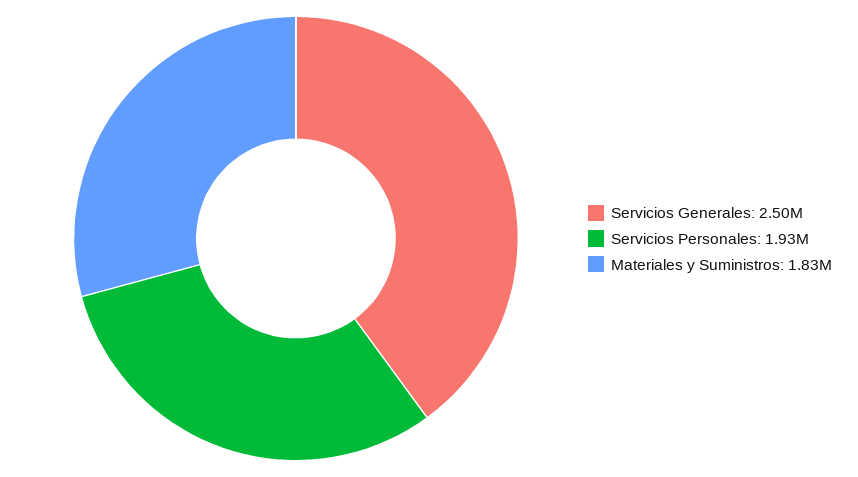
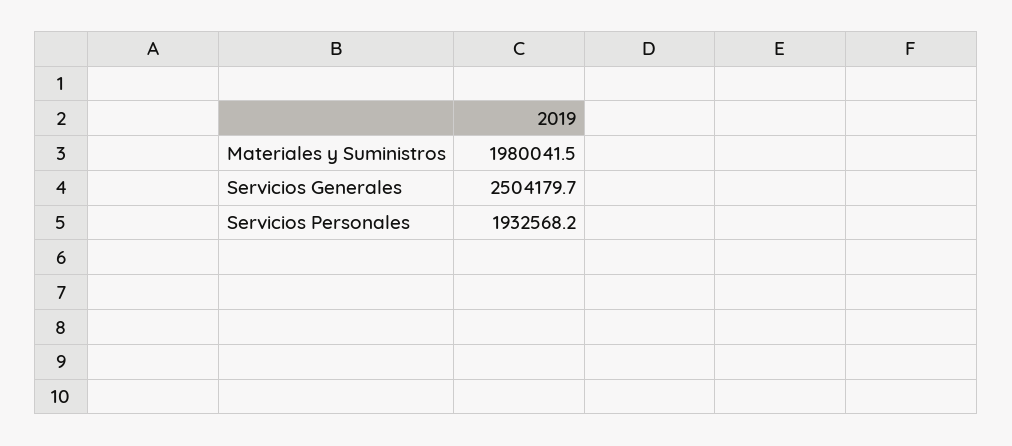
  {
    "Servicios Generales": 2504179.7,
    "Servicios Personales": 1932568.2,
-   "Materiales y Suministros": 1830000
+   "Materiales y Suministros": 1980041.5
  }

